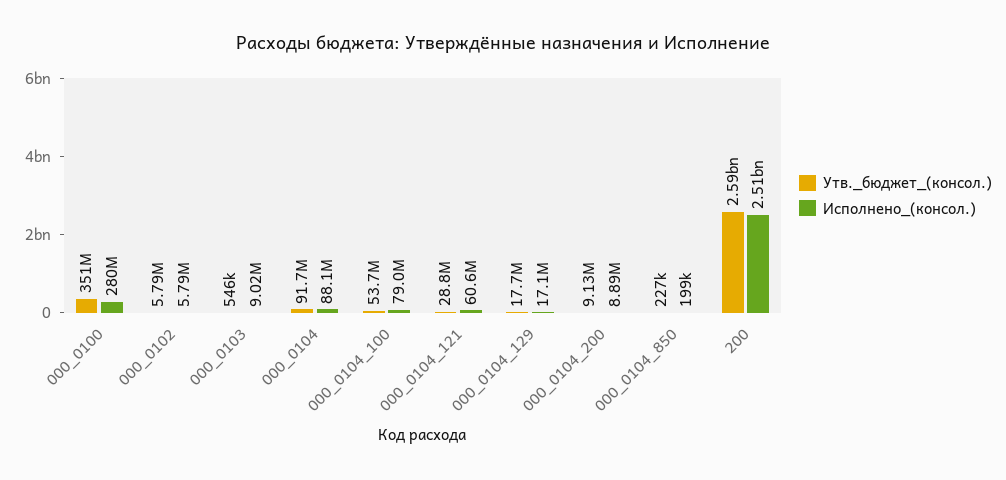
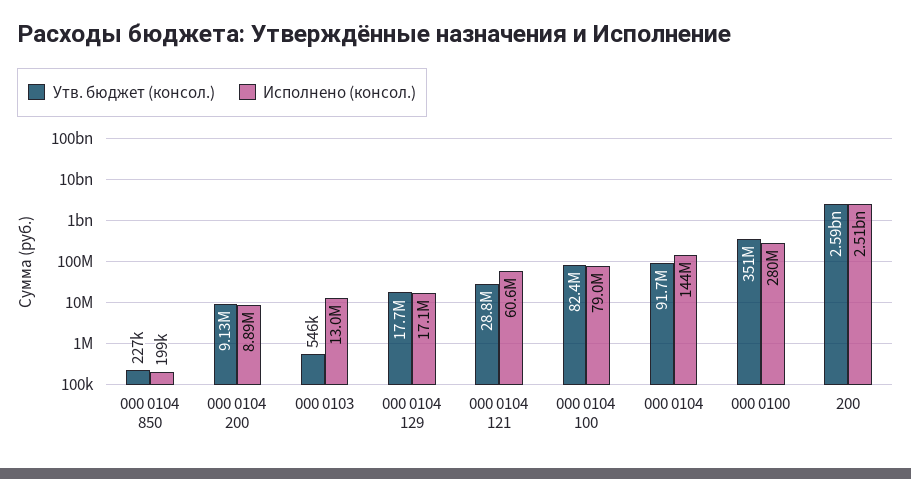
  {
    "Утв._бюджет_(консол.)": {
      "000_0100": 351000000,
-     "000_0102": 5790000,
      "000_0103": 546000,
      "000_0104": 91700000,
-     "000_0104_100": 53700000,
+     "000_0104_100": 82400000,
      "000_0104_121": 28800000,
      "000_0104_129": 17700000,
      "000_0104_200": 9130000,
      "000_0104_850": 227000,
      "200": 2590000000
    },
    "Исполнено_(консол.)": {
      "000_0100": 280000000,
-     "000_0102": 5790000,
-     "000_0103": 9020000,
+     "000_0103": 13000000,
-     "000_0104": 88100000,
+     "000_0104": 144000000,
      "000_0104_100": 79000000,
      "000_0104_121": 60600000,
      "000_0104_129": 17100000,
      "000_0104_200": 8890000,
      "000_0104_850": 199000,
      "200": 2510000000
    }
  }

